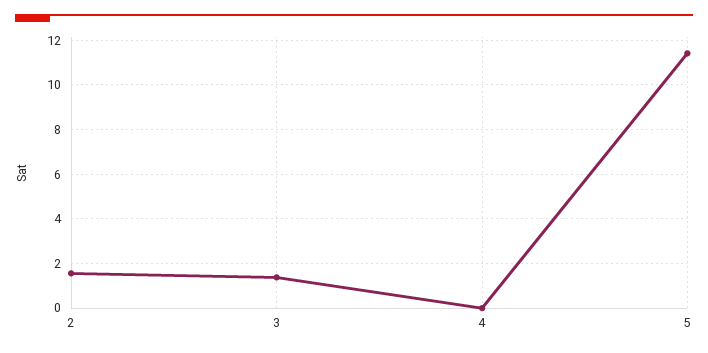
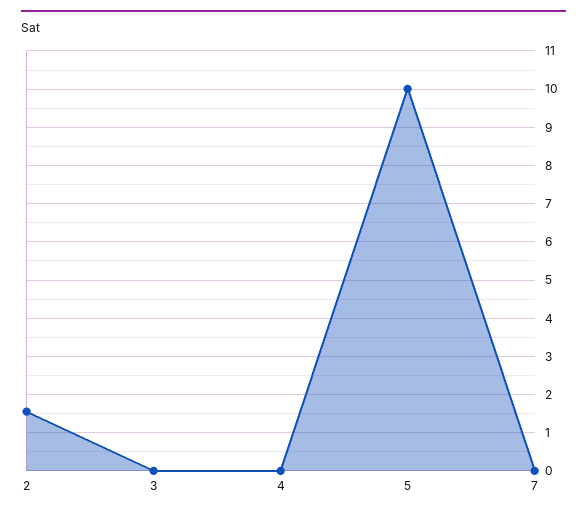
  {
    "2": 1.6,
-   "3": 1.5,
+   "3": 0,
    "4": 0,
-   "5": 11.5
+   "5": 10,
+   "7": 0
  }

